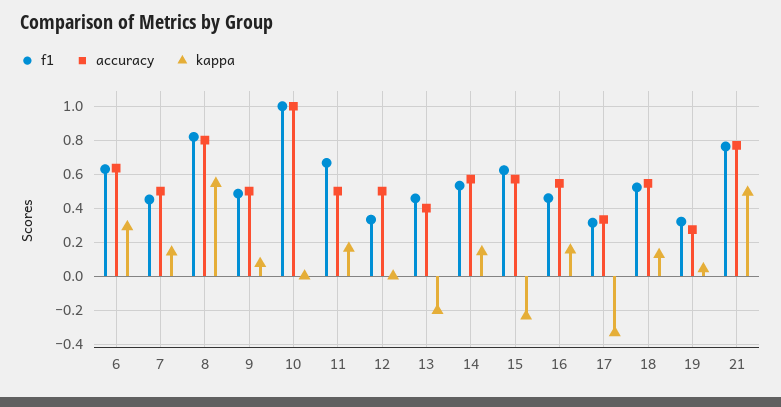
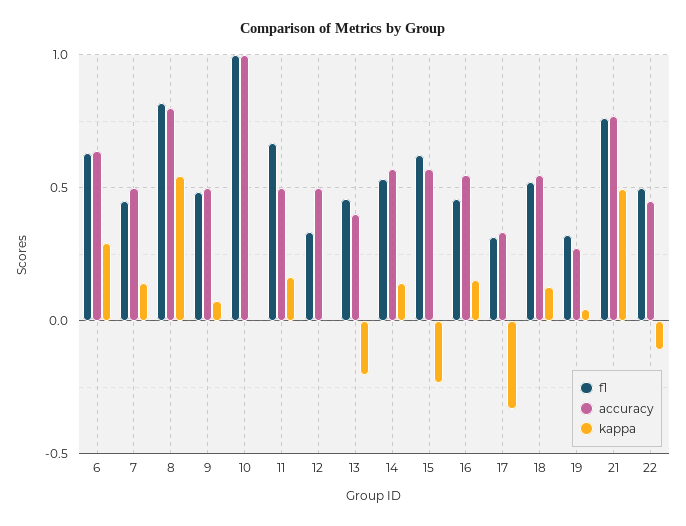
  {
    "f1": {
      "6": 0.65,
      "7": 0.45,
      "8": 0.8,
      "9": 0.5,
      "10": 1,
      "11": 0.65,
      "12": 0.35,
      "13": 0.45,
      "14": 0.55,
      "15": 0.6,
      "16": 0.45,
      "17": 0.3,
      "18": 0.5,
      "19": 0.3,
-     "21": 0.75
+     "21": 0.75,
+     "22": 0.5
    },
    "accuracy": {
      "6": 0.65,
      "7": 0.5,
      "8": 0.8,
      "9": 0.5,
      "10": 1,
      "11": 0.5,
      "12": 0.5,
      "13": 0.4,
      "14": 0.55,
      "15": 0.55,
      "16": 0.55,
      "17": 0.35,
      "18": 0.55,
      "19": 0.25,
-     "21": 0.75
+     "21": 0.75,
+     "22": 0.45
    },
    "kappa": {
      "6": 0.3,
      "7": 0.15,
      "8": 0.55,
      "9": 0.05,
      "10": 0,
      "11": 0.15,
      "12": 0,
      "13": -0.2,
      "14": 0.15,
      "15": -0.25,
      "16": 0.15,
      "17": -0.35,
      "18": 0.15,
      "19": 0.05,
-     "21": 0.5
+     "21": 0.5,
+     "22": -0.1
    }
  }

